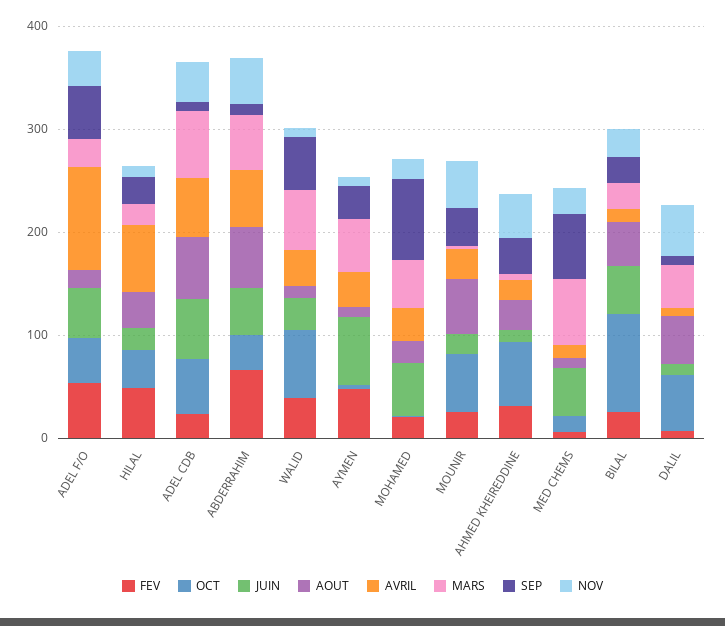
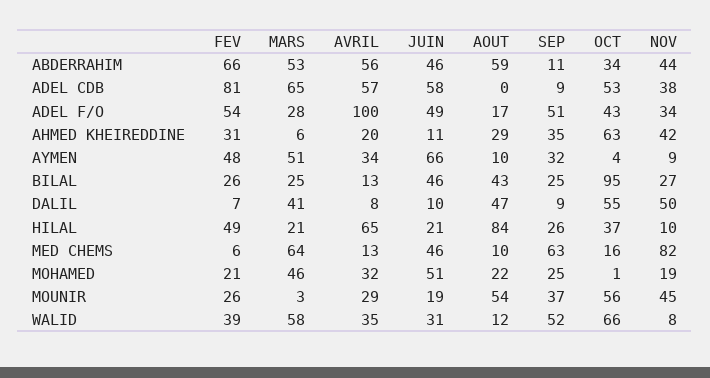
  {
    "FEV": {
      "ADEL F/O": 54,
      "HILAL": 49,
-     "ADEL CDB": 20,
+     "ADEL CDB": 81,
      "ABDERRAHIM": 66,
      "WALID": 39,
      "AYMEN": 48,
      "MOHAMED": 21,
      "MOUNIR": 26,
      "AHMED KHEIREDDINE": 31,
      "MED CHEMS": 6,
      "BILAL": 26,
      "DALIL": 7
    },
    "OCT": {
      "ADEL F/O": 43,
      "HILAL": 37,
      "ADEL CDB": 53,
      "ABDERRAHIM": 34,
      "WALID": 66,
      "AYMEN": 4,
      "MOHAMED": 1,
      "MOUNIR": 56,
      "AHMED KHEIREDDINE": 63,
      "MED CHEMS": 16,
      "BILAL": 95,
      "DALIL": 55
    },
    "JUIN": {
      "ADEL F/O": 49,
      "HILAL": 21,
      "ADEL CDB": 58,
      "ABDERRAHIM": 46,
      "WALID": 31,
      "AYMEN": 66,
      "MOHAMED": 51,
      "MOUNIR": 19,
      "AHMED KHEIREDDINE": 11,
      "MED CHEMS": 46,
      "BILAL": 46,
      "DALIL": 10
    },
    "AOUT": {
      "ADEL F/O": 17,
-     "HILAL": 40,
+     "HILAL": 84,
-     "ADEL CDB": 60,
+     "ADEL CDB": 0,
      "ABDERRAHIM": 59,
      "WALID": 12,
      "AYMEN": 10,
      "MOHAMED": 22,
      "MOUNIR": 54,
      "AHMED KHEIREDDINE": 29,
      "MED CHEMS": 10,
      "BILAL": 43,
      "DALIL": 47
    },
    "AVRIL": {
      "ADEL F/O": 100,
      "HILAL": 65,
      "ADEL CDB": 57,
      "ABDERRAHIM": 56,
      "WALID": 35,
      "AYMEN": 34,
      "MOHAMED": 32,
      "MOUNIR": 29,
      "AHMED KHEIREDDINE": 20,
      "MED CHEMS": 13,
      "BILAL": 13,
      "DALIL": 8
    },
    "MARS": {
      "ADEL F/O": 28,
      "HILAL": 21,
      "ADEL CDB": 65,
      "ABDERRAHIM": 53,
      "WALID": 58,
      "AYMEN": 51,
      "MOHAMED": 46,
      "MOUNIR": 3,
      "AHMED KHEIREDDINE": 6,
      "MED CHEMS": 64,
      "BILAL": 25,
      "DALIL": 41
    },
    "SEP": {
      "ADEL F/O": 51,
      "HILAL": 26,
      "ADEL CDB": 9,
      "ABDERRAHIM": 11,
      "WALID": 52,
      "AYMEN": 32,
-     "MOHAMED": 80,
+     "MOHAMED": 25,
      "MOUNIR": 37,
      "AHMED KHEIREDDINE": 35,
      "MED CHEMS": 63,
      "BILAL": 25,
      "DALIL": 9
    },
    "NOV": {
      "ADEL F/O": 34,
      "HILAL": 10,
      "ADEL CDB": 38,
      "ABDERRAHIM": 44,
      "WALID": 8,
      "AYMEN": 9,
      "MOHAMED": 19,
      "MOUNIR": 45,
      "AHMED KHEIREDDINE": 42,
-     "MED CHEMS": 20,
+     "MED CHEMS": 82,
      "BILAL": 27,
      "DALIL": 50
    }
  }

